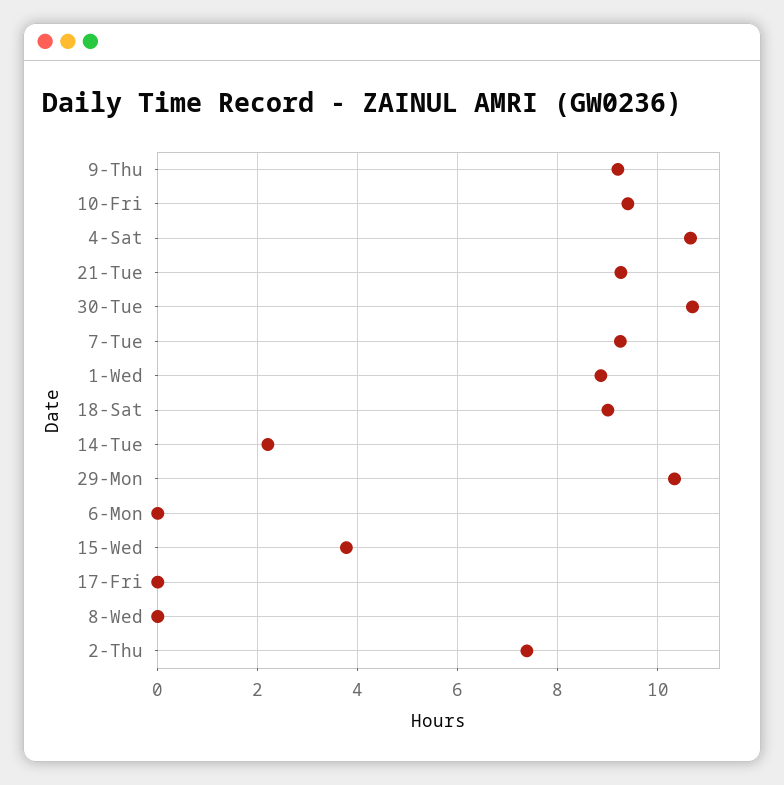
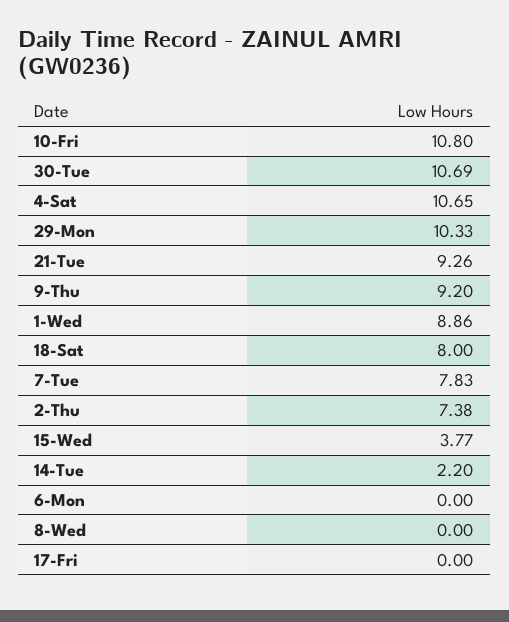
  {
    "9-Thu": 9.2,
-   "10-Fri": 9.4,
+   "10-Fri": 10.8,
    "4-Sat": 10.65,
    "21-Tue": 9.26,
    "30-Tue": 10.69,
-   "7-Tue": 9.2,
+   "7-Tue": 7.83,
    "1-Wed": 8.86,
-   "18-Sat": 9,
+   "18-Sat": 8,
    "14-Tue": 2.2,
    "29-Mon": 10.33,
    "6-Mon": 0,
    "15-Wed": 3.77,
    "17-Fri": 0,
    "8-Wed": 0,
    "2-Thu": 7.38
  }

